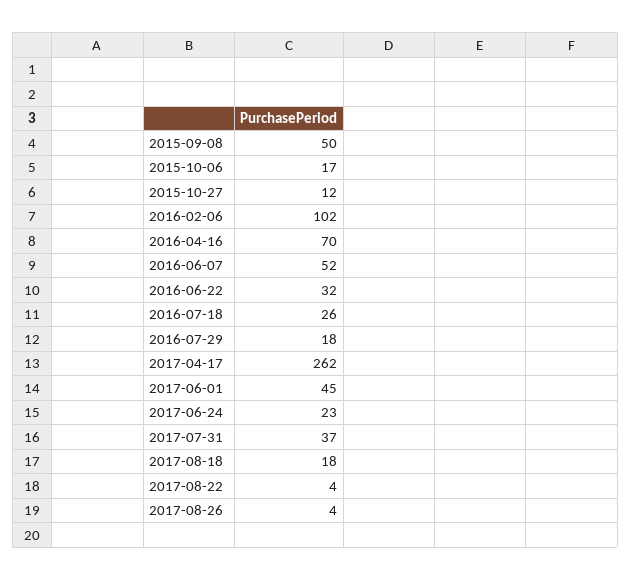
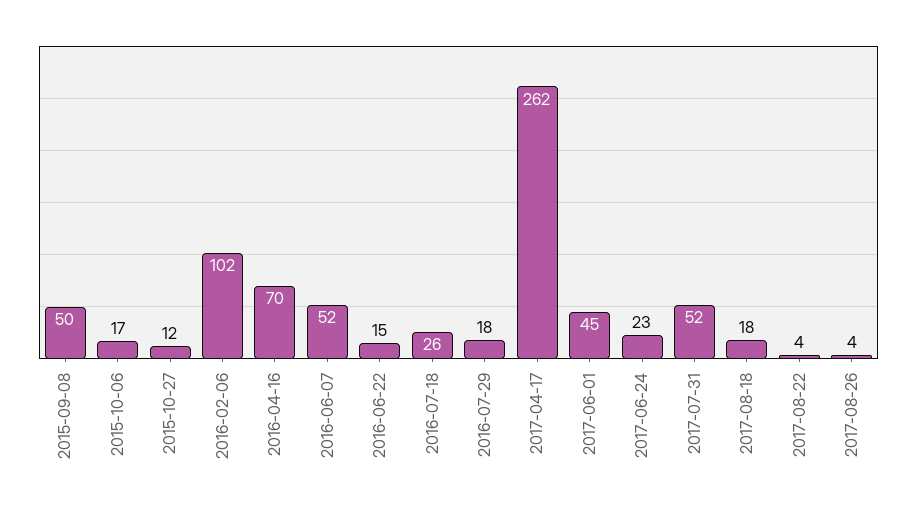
  {
    "2015-09-08": 50,
    "2015-10-06": 17,
    "2015-10-27": 12,
    "2016-02-06": 102,
    "2016-04-16": 70,
    "2016-06-07": 52,
-   "2016-06-22": 32,
+   "2016-06-22": 15,
    "2016-07-18": 26,
    "2016-07-29": 18,
    "2017-04-17": 262,
    "2017-06-01": 45,
    "2017-06-24": 23,
-   "2017-07-31": 37,
+   "2017-07-31": 52,
    "2017-08-18": 18,
    "2017-08-22": 4,
    "2017-08-26": 4
  }

